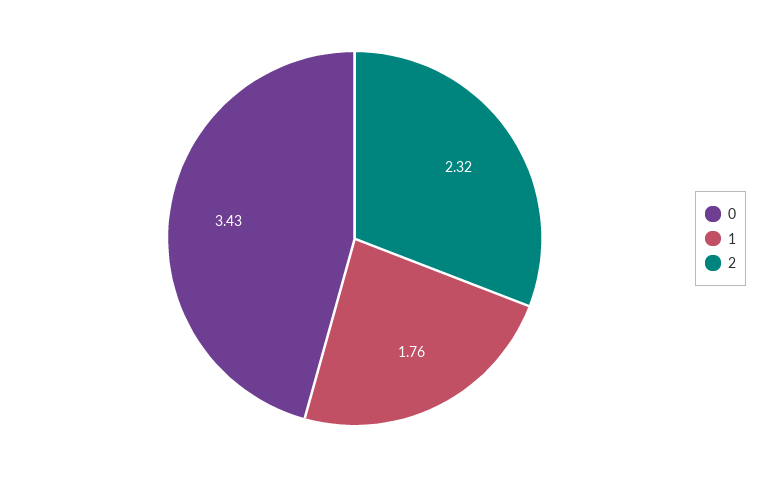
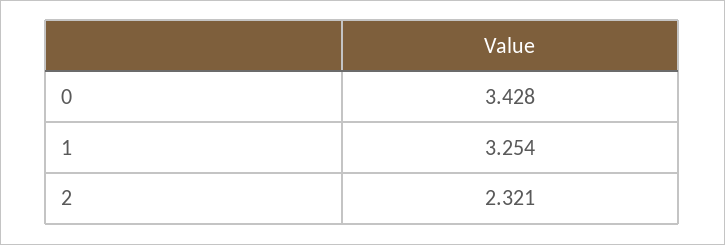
  {
    "0": 3.428,
-   "1": 1.76,
+   "1": 3.254,
    "2": 2.321
  }

